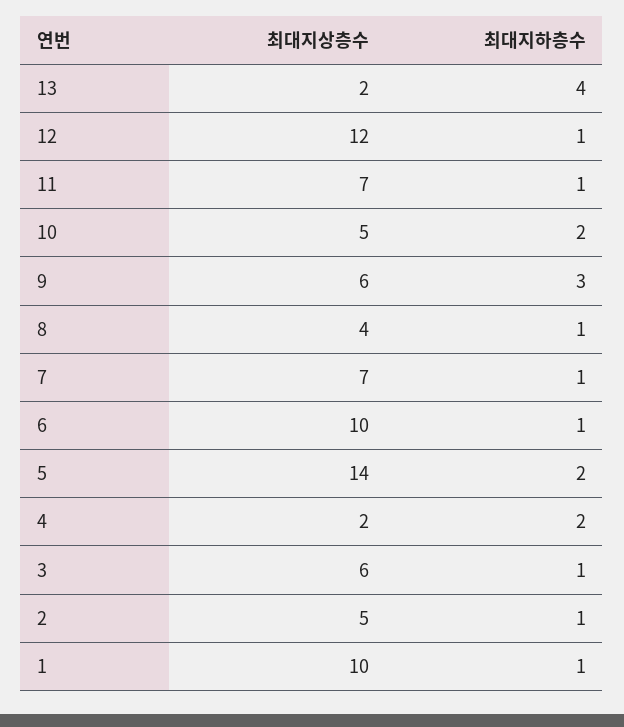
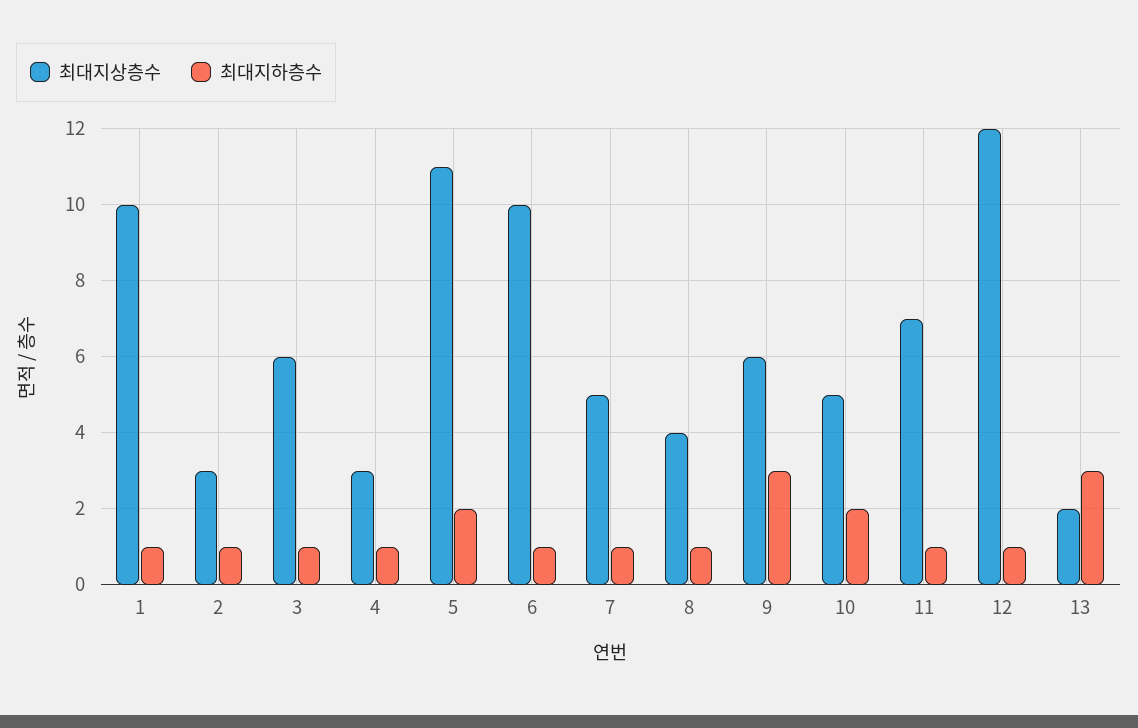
  {
    "최대지상층수": {
      "13": 2,
      "12": 12,
      "11": 7,
      "10": 5,
      "9": 6,
      "8": 4,
-     "7": 7,
+     "7": 5,
      "6": 10,
-     "5": 14,
+     "5": 11,
-     "4": 2,
+     "4": 3,
      "3": 6,
-     "2": 5,
+     "2": 3,
      "1": 10
    },
    "최대지하층수": {
-     "13": 4,
+     "13": 3,
      "12": 1,
      "11": 1,
      "10": 2,
      "9": 3,
      "8": 1,
      "7": 1,
      "6": 1,
      "5": 2,
-     "4": 2,
+     "4": 1,
      "3": 1,
      "2": 1,
      "1": 1
    }
  }

